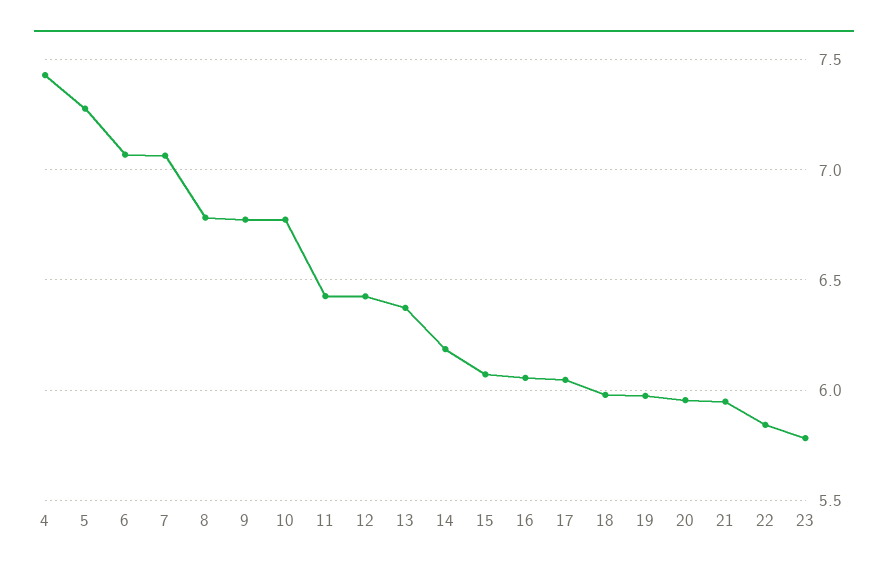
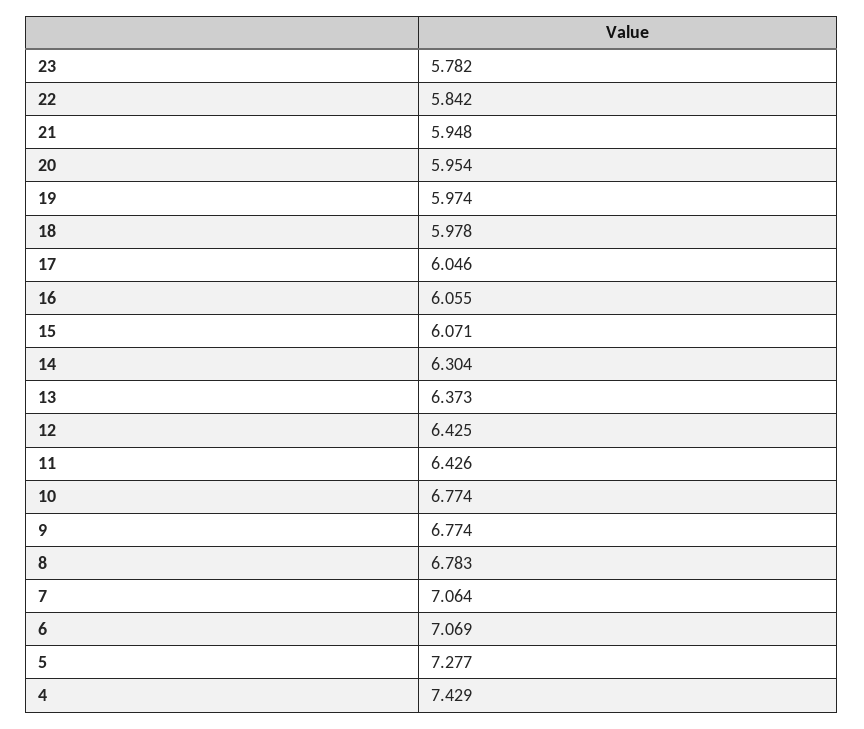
  {
    "4": 7.429,
    "5": 7.277,
    "6": 7.069,
    "7": 7.064,
    "8": 6.783,
    "9": 6.774,
    "10": 6.774,
    "11": 6.426,
    "12": 6.425,
    "13": 6.373,
-   "14": 6.2,
+   "14": 6.304,
    "15": 6.071,
    "16": 6.055,
    "17": 6.046,
    "18": 5.978,
    "19": 5.974,
    "20": 5.954,
    "21": 5.948,
    "22": 5.842,
    "23": 5.782
  }

